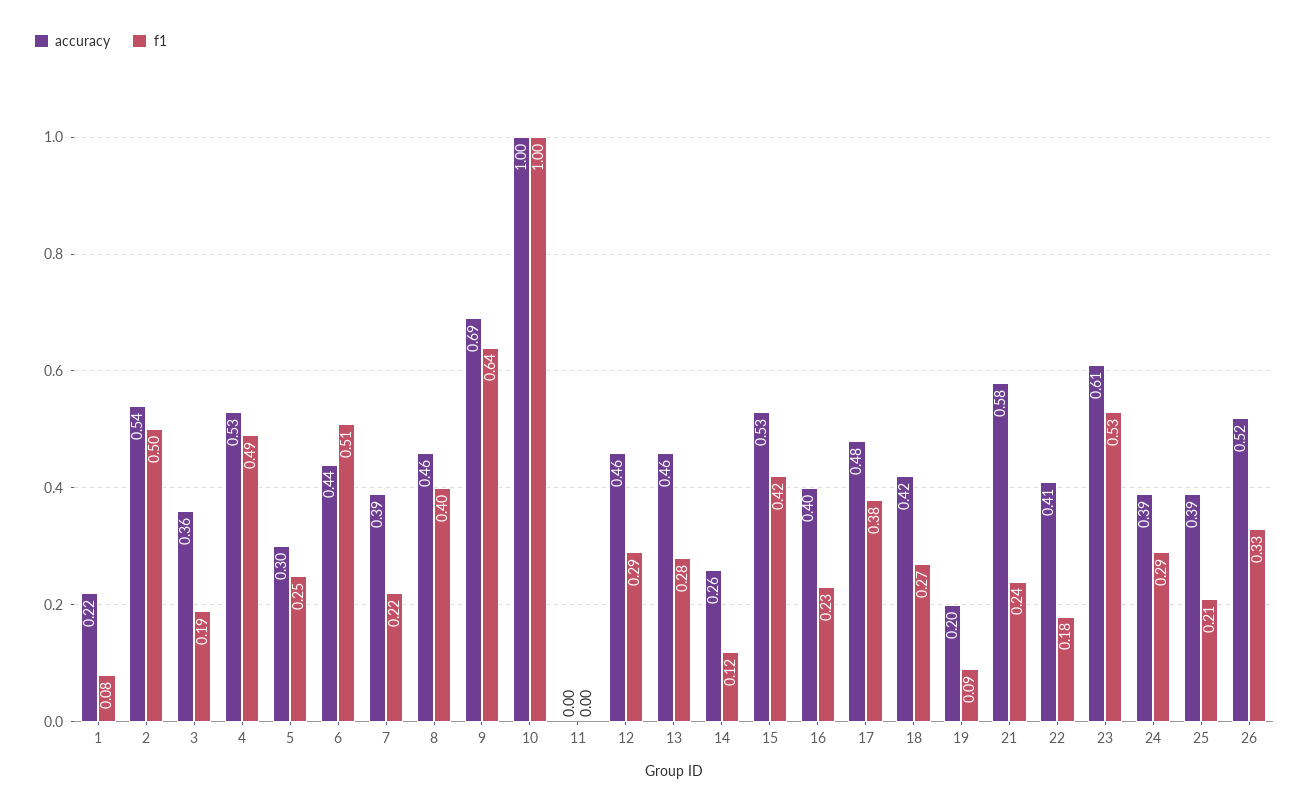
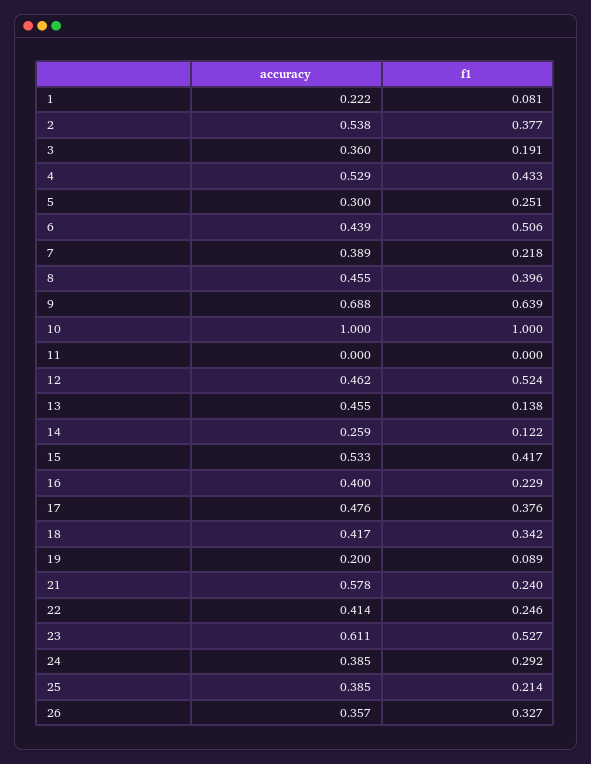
  {
    "accuracy": {
      "1": 0.222,
      "2": 0.538,
      "3": 0.36,
      "4": 0.529,
      "5": 0.3,
      "6": 0.439,
      "7": 0.389,
      "8": 0.455,
      "9": 0.688,
      "10": 1,
      "11": 0,
      "12": 0.462,
      "13": 0.455,
      "14": 0.259,
      "15": 0.533,
      "16": 0.4,
      "17": 0.476,
      "18": 0.417,
      "19": 0.2,
      "21": 0.578,
      "22": 0.414,
      "23": 0.611,
      "24": 0.385,
      "25": 0.385,
-     "26": 0.52
+     "26": 0.357
    },
    "f1": {
      "1": 0.081,
-     "2": 0.5,
+     "2": 0.377,
      "3": 0.191,
-     "4": 0.49,
+     "4": 0.433,
      "5": 0.251,
      "6": 0.506,
      "7": 0.218,
      "8": 0.396,
      "9": 0.639,
      "10": 1,
      "11": 0,
-     "12": 0.29,
+     "12": 0.524,
-     "13": 0.28,
+     "13": 0.138,
      "14": 0.122,
      "15": 0.417,
      "16": 0.229,
      "17": 0.376,
-     "18": 0.27,
+     "18": 0.342,
      "19": 0.089,
      "21": 0.24,
-     "22": 0.18,
+     "22": 0.246,
      "23": 0.527,
      "24": 0.292,
      "25": 0.214,
      "26": 0.327
    }
  }

